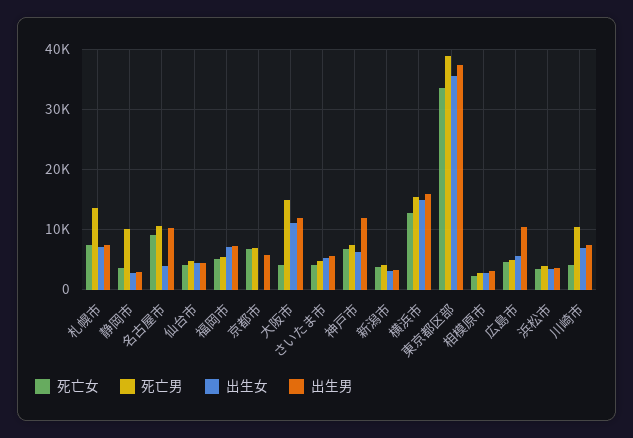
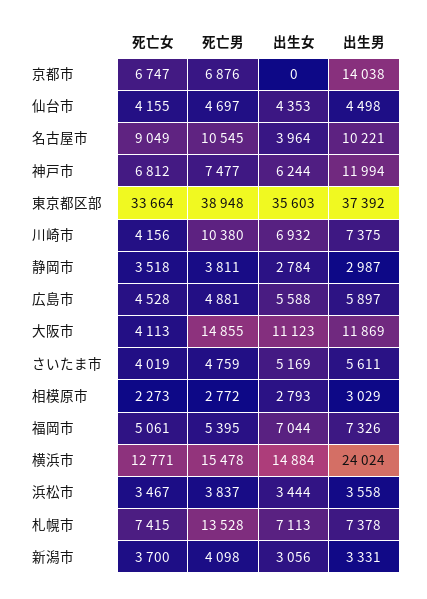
  {
    "死亡女": {
      "札幌市": 7415,
      "静岡市": 3518,
      "名古屋市": 9049,
      "仙台市": 4155,
      "福岡市": 5061,
      "京都市": 6747,
      "大阪市": 4113,
      "さいたま市": 4019,
      "神戸市": 6812,
      "新潟市": 3700,
      "横浜市": 12771,
      "東京都区部": 33664,
      "相模原市": 2273,
      "広島市": 4528,
      "浜松市": 3467,
      "川崎市": 4156
    },
    "死亡男": {
      "札幌市": 13528,
-     "静岡市": 10000,
+     "静岡市": 3811,
      "名古屋市": 10545,
      "仙台市": 4697,
      "福岡市": 5395,
      "京都市": 6876,
      "大阪市": 14855,
      "さいたま市": 4759,
      "神戸市": 7477,
      "新潟市": 4098,
      "横浜市": 15478,
      "東京都区部": 38948,
      "相模原市": 2772,
      "広島市": 4881,
      "浜松市": 3837,
      "川崎市": 10380
    },
    "出生女": {
      "札幌市": 7113,
      "静岡市": 2784,
      "名古屋市": 3964,
      "仙台市": 4353,
      "福岡市": 7044,
      "京都市": 0,
      "大阪市": 11123,
      "さいたま市": 5169,
      "神戸市": 6244,
      "新潟市": 3056,
      "横浜市": 14884,
      "東京都区部": 35603,
      "相模原市": 2793,
      "広島市": 5588,
      "浜松市": 3444,
      "川崎市": 6932
    },
    "出生男": {
      "札幌市": 7378,
      "静岡市": 2987,
      "名古屋市": 10221,
      "仙台市": 4498,
      "福岡市": 7326,
-     "京都市": 6000,
+     "京都市": 14038,
      "大阪市": 11869,
      "さいたま市": 5611,
      "神戸市": 11994,
      "新潟市": 3331,
-     "横浜市": 16000,
+     "横浜市": 24024,
      "東京都区部": 37392,
      "相模原市": 3029,
-     "広島市": 10000,
+     "広島市": 5897,
      "浜松市": 3558,
      "川崎市": 7375
    }
  }

